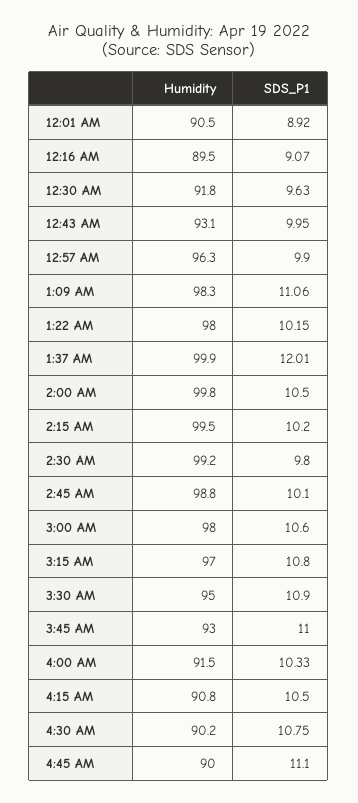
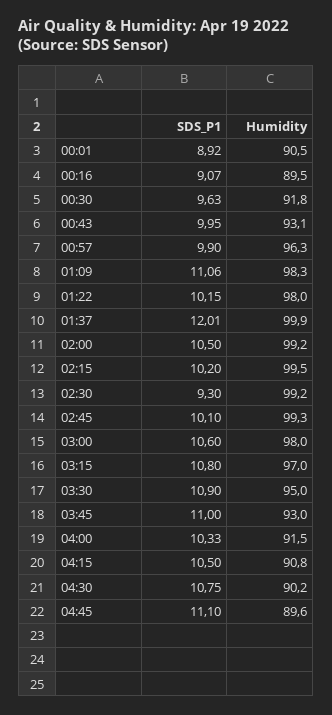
  {
    "Humidity": {
      "12:01 AM": 90.5,
      "12:16 AM": 89.5,
      "12:30 AM": 91.8,
      "12:43 AM": 93.1,
      "12:57 AM": 96.3,
      "1:09 AM": 98.3,
      "1:22 AM": 98,
      "1:37 AM": 99.9,
-     "2:00 AM": 99.8,
+     "2:00 AM": 99.2,
      "2:15 AM": 99.5,
      "2:30 AM": 99.2,
-     "2:45 AM": 98.8,
+     "2:45 AM": 99.3,
      "3:00 AM": 98,
      "3:15 AM": 97,
      "3:30 AM": 95,
      "3:45 AM": 93,
      "4:00 AM": 91.5,
      "4:15 AM": 90.8,
      "4:30 AM": 90.2,
-     "4:45 AM": 90
+     "4:45 AM": 89.6
    },
    "SDS_P1": {
      "12:01 AM": 8.92,
      "12:16 AM": 9.07,
      "12:30 AM": 9.63,
      "12:43 AM": 9.95,
      "12:57 AM": 9.9,
      "1:09 AM": 11.06,
      "1:22 AM": 10.15,
      "1:37 AM": 12.01,
      "2:00 AM": 10.5,
      "2:15 AM": 10.2,
-     "2:30 AM": 9.8,
+     "2:30 AM": 9.3,
      "2:45 AM": 10.1,
      "3:00 AM": 10.6,
      "3:15 AM": 10.8,
      "3:30 AM": 10.9,
      "3:45 AM": 11,
      "4:00 AM": 10.33,
      "4:15 AM": 10.5,
      "4:30 AM": 10.75,
      "4:45 AM": 11.1
    }
  }

